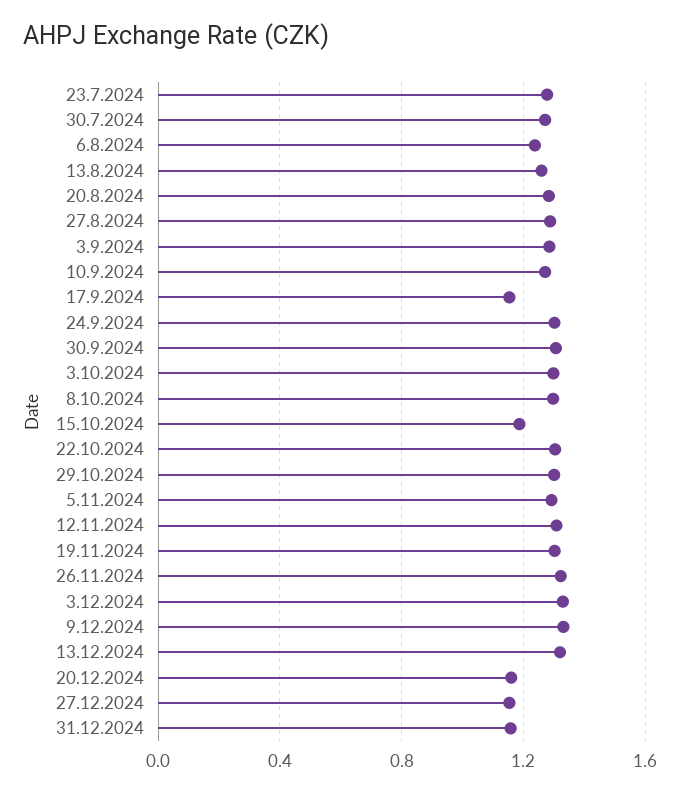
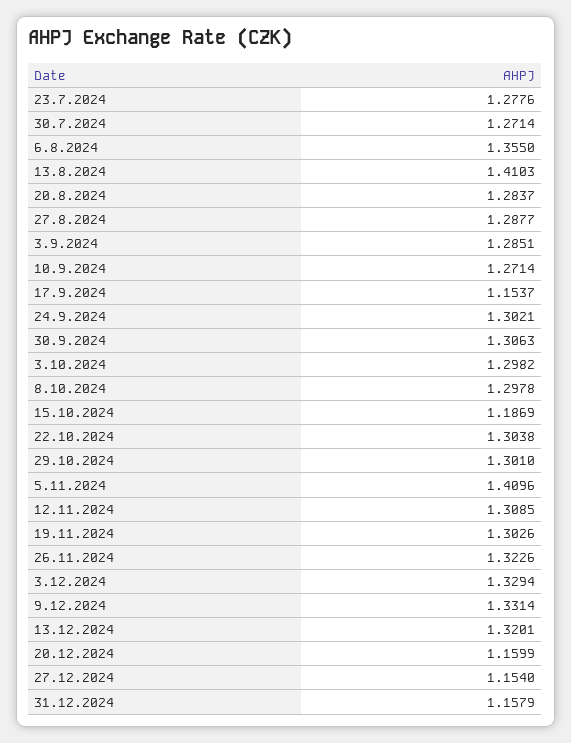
  {
    "23.7.2024": 1.2776,
    "30.7.2024": 1.2714,
-   "6.8.2024": 1.25,
+   "6.8.2024": 1.355,
-   "13.8.2024": 1.25,
+   "13.8.2024": 1.4103,
    "20.8.2024": 1.2837,
    "27.8.2024": 1.2877,
    "3.9.2024": 1.2851,
    "10.9.2024": 1.2714,
    "17.9.2024": 1.1537,
    "24.9.2024": 1.3021,
    "30.9.2024": 1.3063,
    "3.10.2024": 1.2982,
    "8.10.2024": 1.2978,
    "15.10.2024": 1.1869,
    "22.10.2024": 1.3038,
    "29.10.2024": 1.301,
-   "5.11.2024": 1.3,
+   "5.11.2024": 1.4096,
    "12.11.2024": 1.3085,
    "19.11.2024": 1.3026,
    "26.11.2024": 1.3226,
    "3.12.2024": 1.3294,
    "9.12.2024": 1.3314,
    "13.12.2024": 1.3201,
    "20.12.2024": 1.1599,
    "27.12.2024": 1.154,
    "31.12.2024": 1.1579
  }

